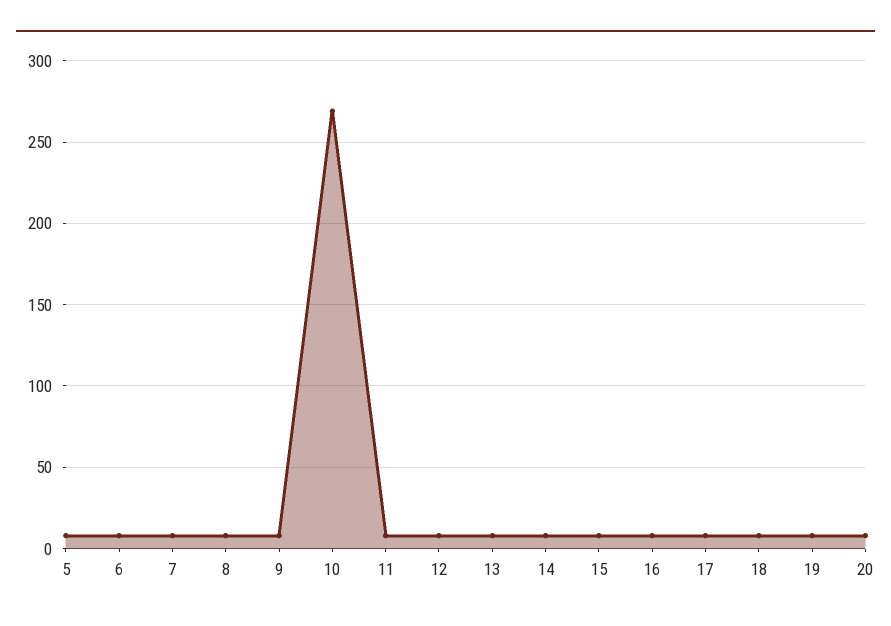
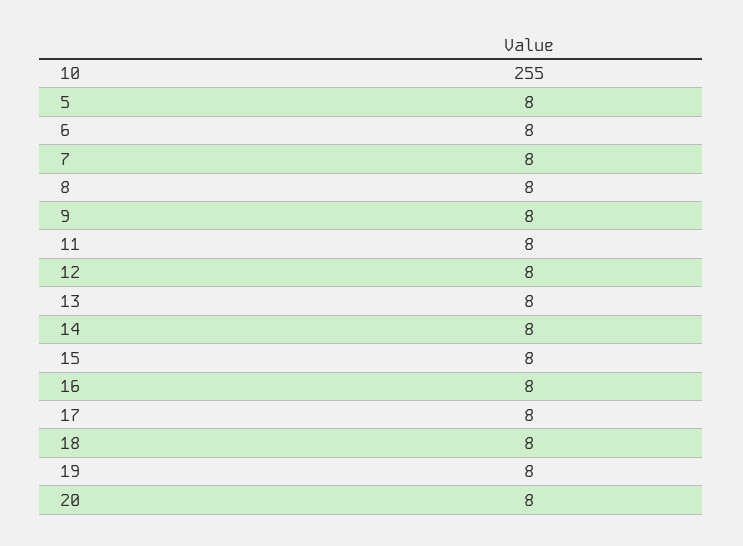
  {
    "5": 8,
    "6": 8,
    "7": 8,
    "8": 8,
    "9": 8,
-   "10": 270,
+   "10": 255,
    "11": 8,
    "12": 8,
    "13": 8,
    "14": 8,
    "15": 8,
    "16": 8,
    "17": 8,
    "18": 8,
    "19": 8,
    "20": 8
  }

